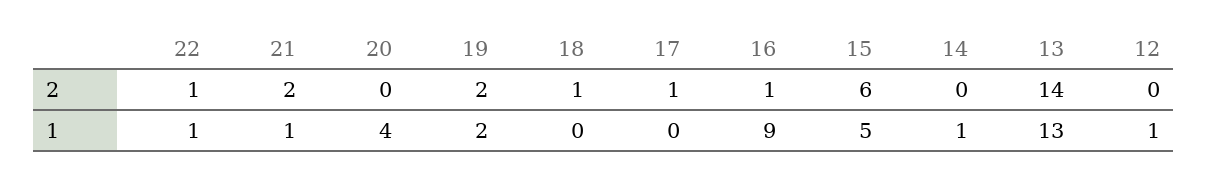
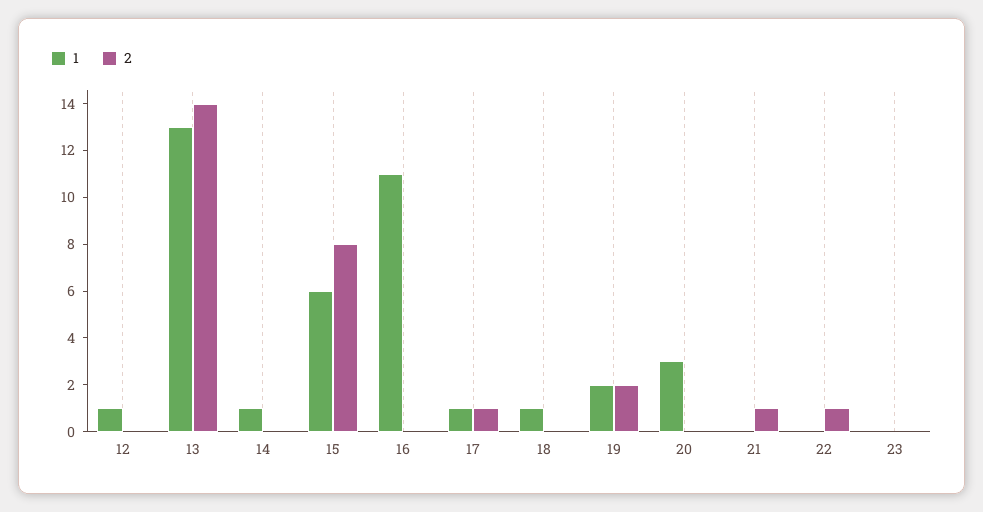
  {
    "2": {
      "22": 1,
-     "21": 2,
+     "21": 1,
      "20": 0,
      "19": 2,
-     "18": 1,
+     "18": 0,
      "17": 1,
-     "16": 1,
+     "16": 0,
-     "15": 6,
+     "15": 8,
      "14": 0,
      "13": 14,
-     "12": 0
+     "12": 0,
+     "23": 0
    },
    "1": {
-     "22": 1,
+     "22": 0,
-     "21": 1,
+     "21": 0,
-     "20": 4,
+     "20": 3,
      "19": 2,
-     "18": 0,
+     "18": 1,
-     "17": 0,
+     "17": 1,
-     "16": 9,
+     "16": 11,
-     "15": 5,
+     "15": 6,
      "14": 1,
      "13": 13,
-     "12": 1
+     "12": 1,
+     "23": 0
    }
  }

